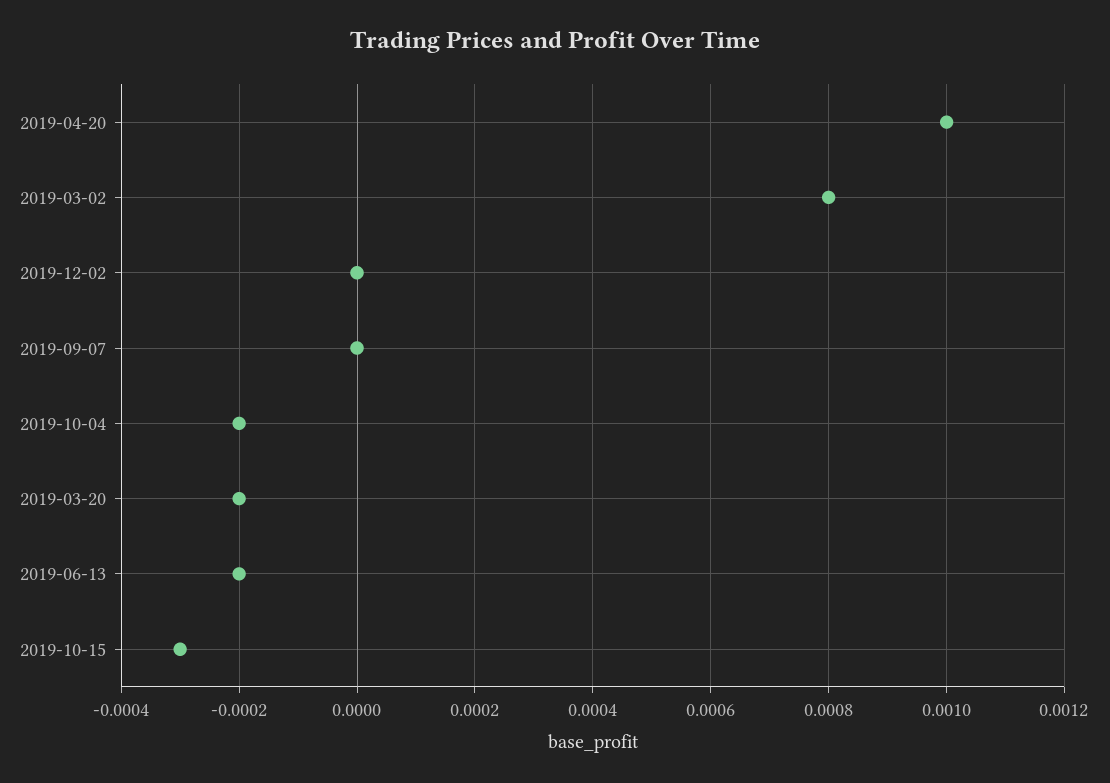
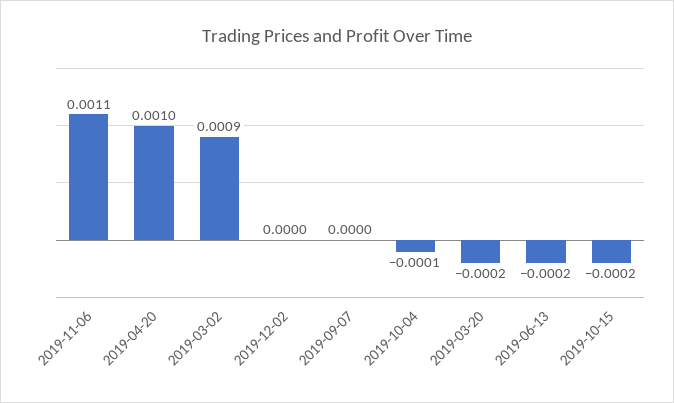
  {
    "2019-04-20": 0.001,
-   "2019-03-02": 0.0008,
+   "2019-03-02": 0.0009,
    "2019-12-02": 0,
    "2019-09-07": 0,
-   "2019-10-04": -0.0002,
+   "2019-10-04": -0.0001,
    "2019-03-20": -0.0002,
    "2019-06-13": -0.0002,
-   "2019-10-15": -0.0003
+   "2019-10-15": -0.0002,
+   "2019-11-06": 0.0011
  }

